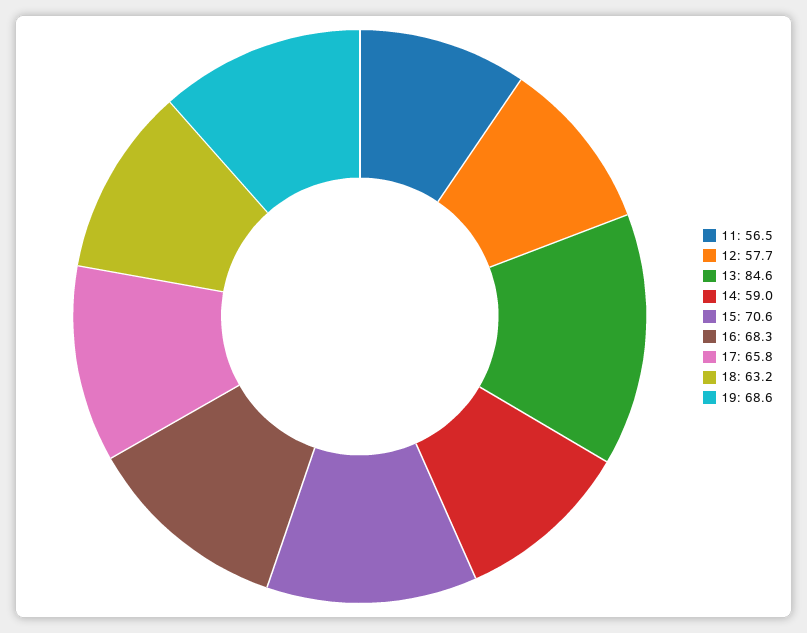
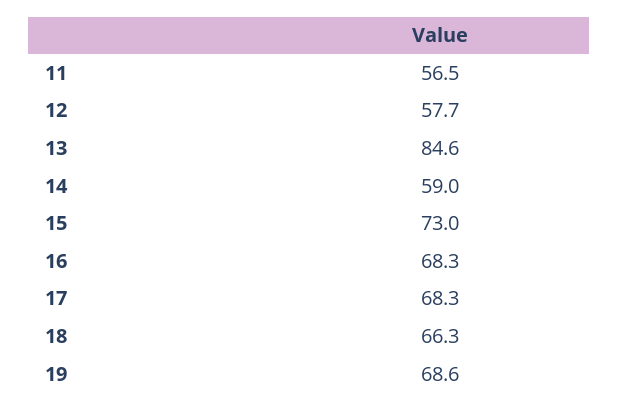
  {
    "11": 56.5,
    "12": 57.7,
    "13": 84.6,
    "14": 59,
-   "15": 70.6,
+   "15": 73,
    "16": 68.3,
-   "17": 65.8,
+   "17": 68.3,
-   "18": 63.2,
+   "18": 66.3,
    "19": 68.6
  }

